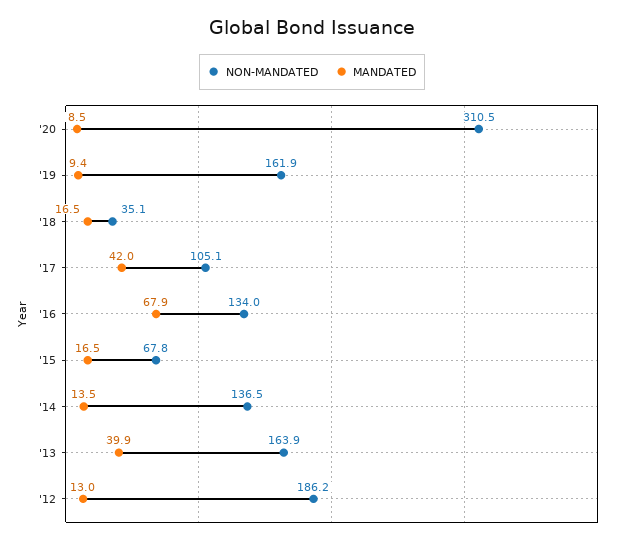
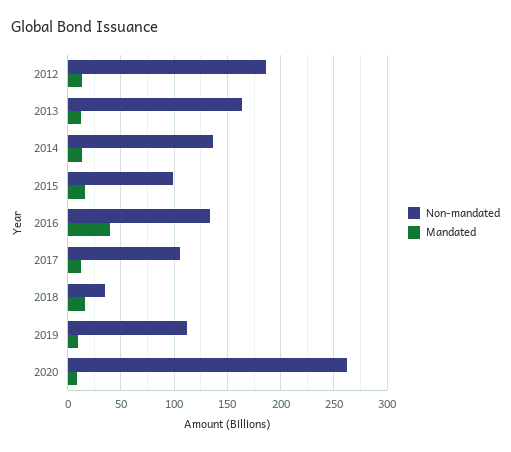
  {
    "NON-MANDATED": {
-     "'20": 310.5,
+     "'20": 260,
-     "'19": 161.9,
+     "'19": 110,
      "'18": 35.1,
      "'17": 105.1,
      "'16": 134,
-     "'15": 67.8,
+     "'15": 100,
      "'14": 136.5,
      "'13": 163.9,
      "'12": 186.2
    },
    "MANDATED": {
      "'20": 8.5,
      "'19": 9.4,
      "'18": 16.5,
-     "'17": 42,
+     "'17": 10,
-     "'16": 67.9,
+     "'16": 40,
      "'15": 16.5,
      "'14": 13.5,
-     "'13": 39.9,
+     "'13": 10,
      "'12": 13
    }
  }

